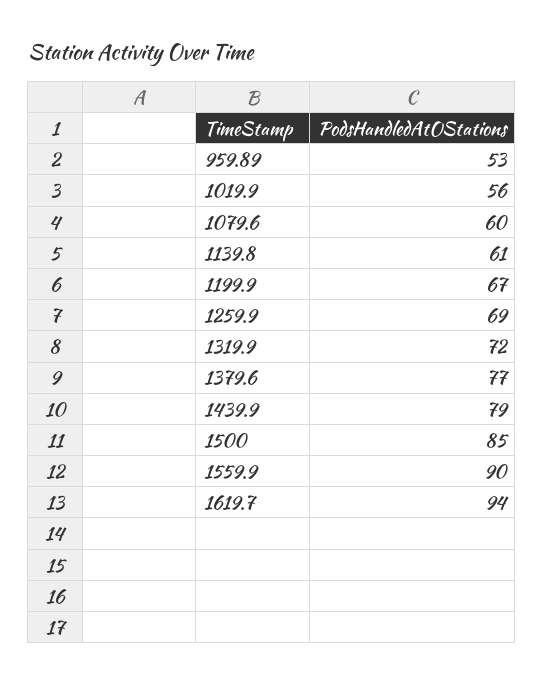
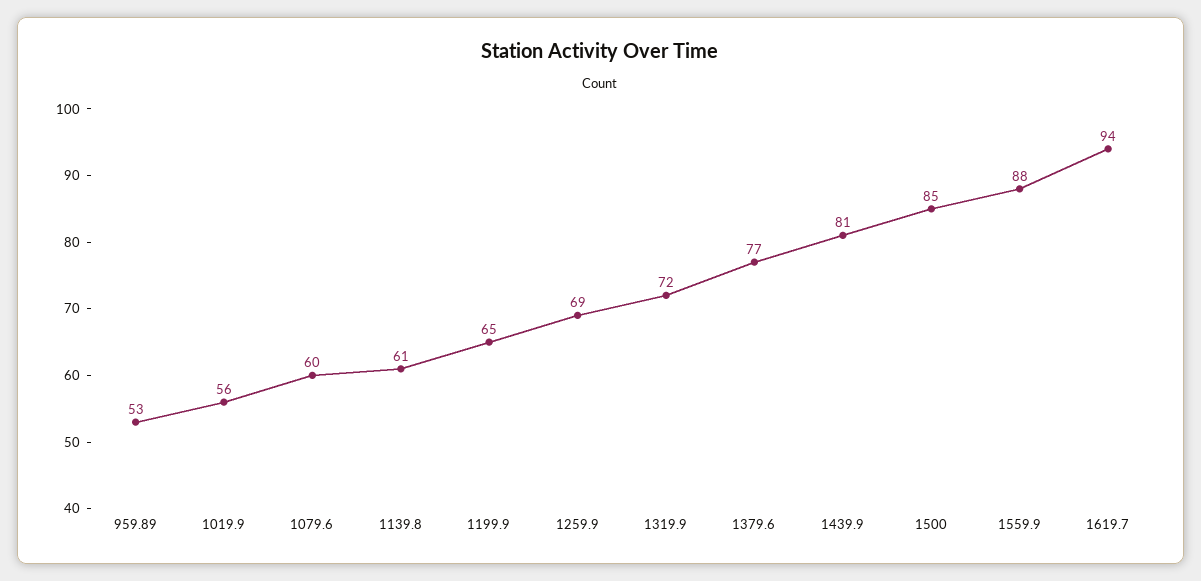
  {
    "959.89": 53,
    "1019.9": 56,
    "1079.6": 60,
    "1139.8": 61,
-   "1199.9": 67,
+   "1199.9": 65,
    "1259.9": 69,
    "1319.9": 72,
    "1379.6": 77,
-   "1439.9": 79,
+   "1439.9": 81,
    "1500": 85,
-   "1559.9": 90,
+   "1559.9": 88,
    "1619.7": 94
  }

